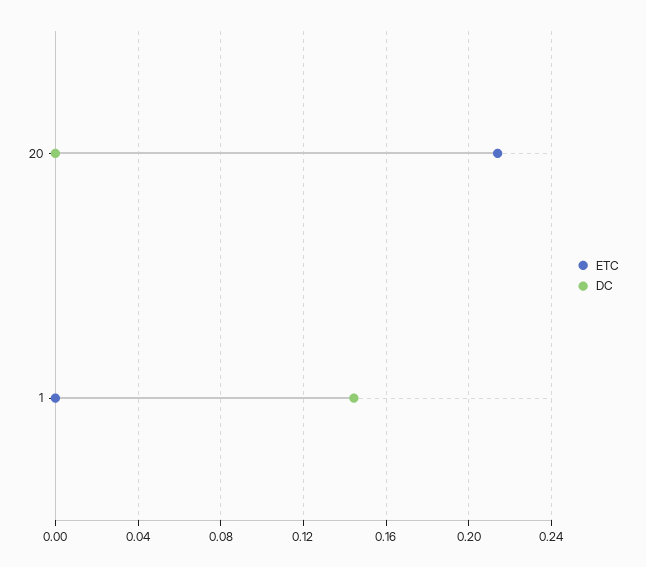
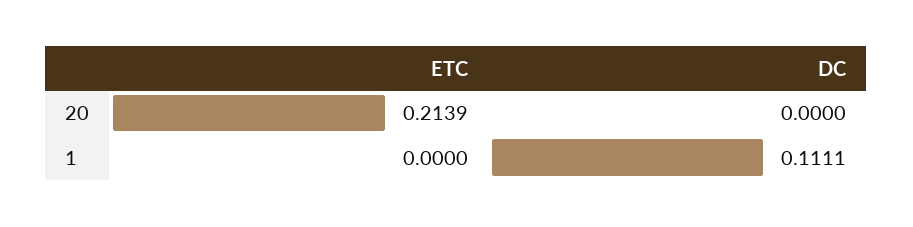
  {
    "ETC": {
      "20": 0.2139,
      "1": 0
    },
    "DC": {
      "20": 0,
-     "1": 0.145
+     "1": 0.1111
    }
  }

